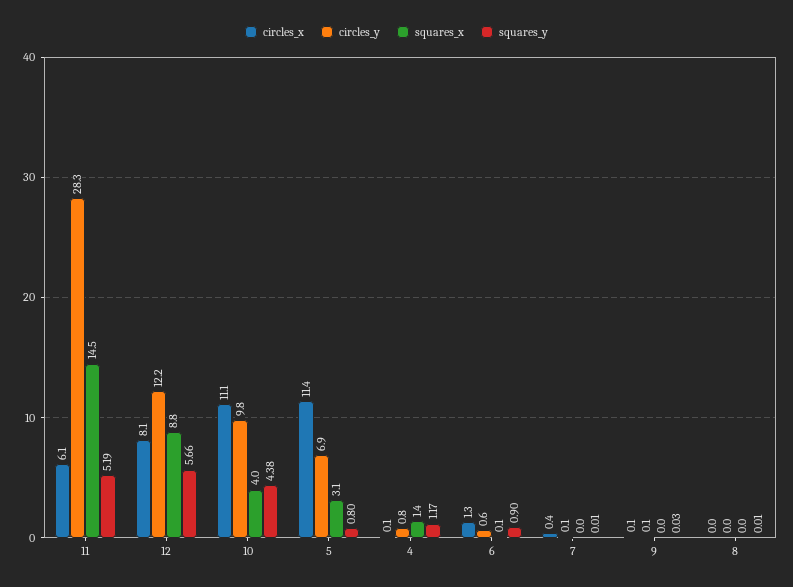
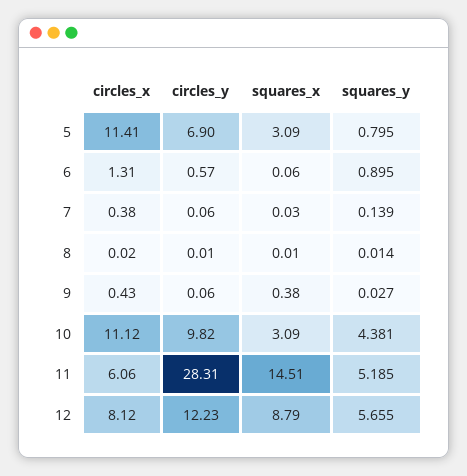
  {
    "circles_x": {
      "11": 6.06,
      "12": 8.12,
      "10": 11.12,
      "5": 11.41,
-     "4": 0.1,
      "6": 1.31,
      "7": 0.38,
-     "9": 0.1,
+     "9": 0.43,
      "8": 0.02
    },
    "circles_y": {
      "11": 28.31,
      "12": 12.23,
      "10": 9.82,
      "5": 6.9,
-     "4": 0.8,
      "6": 0.57,
      "7": 0.06,
      "9": 0.06,
      "8": 0.01
    },
    "squares_x": {
      "11": 14.51,
      "12": 8.79,
-     "10": 4,
+     "10": 3.09,
      "5": 3.09,
-     "4": 1.4,
      "6": 0.06,
      "7": 0.03,
-     "9": 0,
+     "9": 0.38,
      "8": 0.01
    },
    "squares_y": {
      "11": 5.185,
      "12": 5.655,
      "10": 4.381,
      "5": 0.795,
-     "4": 1.17,
      "6": 0.895,
-     "7": 0.01,
+     "7": 0.139,
      "9": 0.027,
      "8": 0.014
    }
  }

